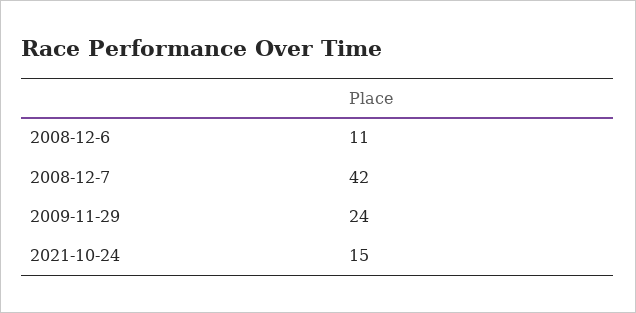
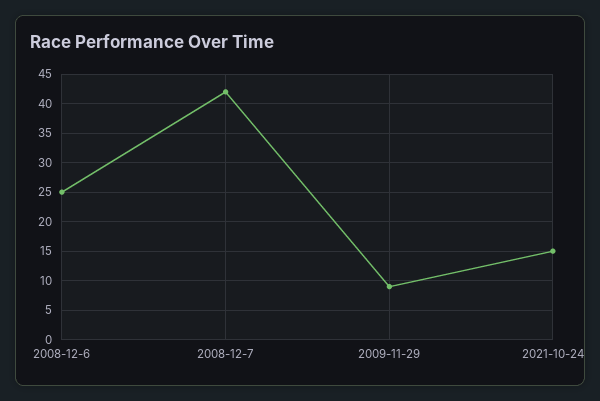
  {
-   "2008-12-6": 11,
+   "2008-12-6": 25,
    "2008-12-7": 42,
-   "2009-11-29": 24,
+   "2009-11-29": 10,
    "2021-10-24": 15
  }

